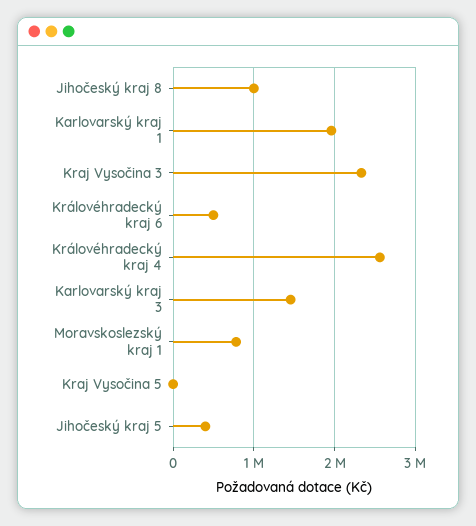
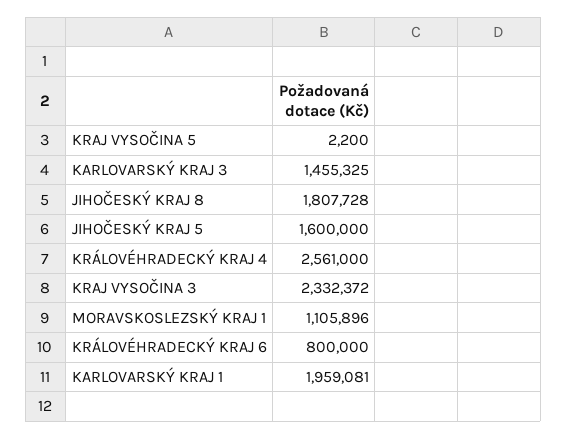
  {
-   "Jihočeský kraj 8": 1000000,
+   "Jihočeský kraj 8": 1807728,
    "Karlovarský kraj 1": 1959081,
    "Kraj Vysočina 3": 2332372,
-   "Královéhradecký kraj 6": 500000,
+   "Královéhradecký kraj 6": 800000,
    "Královéhradecký kraj 4": 2561000,
    "Karlovarský kraj 3": 1455325,
-   "Moravskoslezský kraj 1": 800000,
+   "Moravskoslezský kraj 1": 1105896,
    "Kraj Vysočina 5": 2200,
-   "Jihočeský kraj 5": 400000
+   "Jihočeský kraj 5": 1600000
  }

